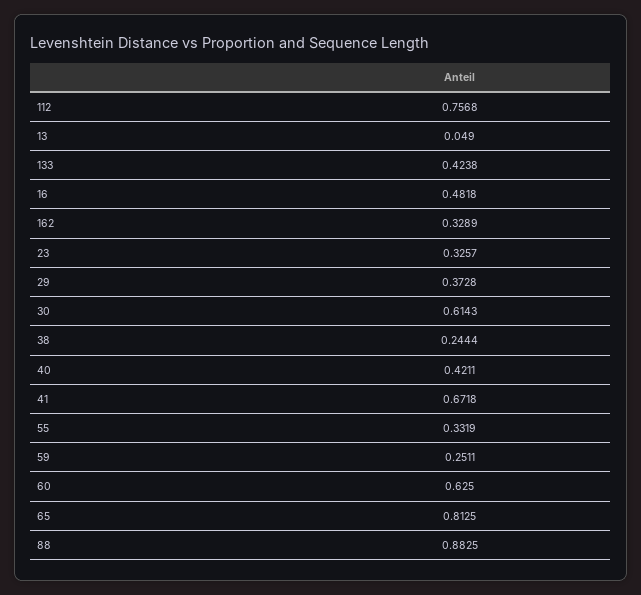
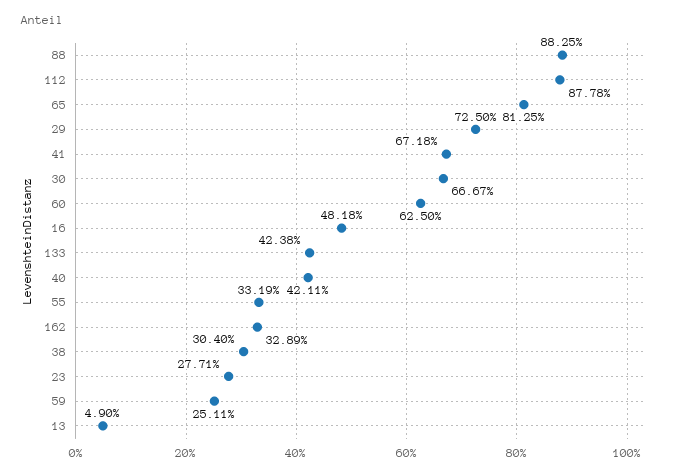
  {
-   "112": 0.7568,
+   "112": 0.8778,
    "13": 0.049,
    "133": 0.4238,
    "16": 0.4818,
    "162": 0.3289,
-   "23": 0.3257,
+   "23": 0.2771,
-   "29": 0.3728,
+   "29": 0.725,
-   "30": 0.6143,
+   "30": 0.6667,
-   "38": 0.2444,
+   "38": 0.304,
    "40": 0.4211,
    "41": 0.6718,
    "55": 0.3319,
    "59": 0.2511,
    "60": 0.625,
    "65": 0.8125,
    "88": 0.8825
  }

